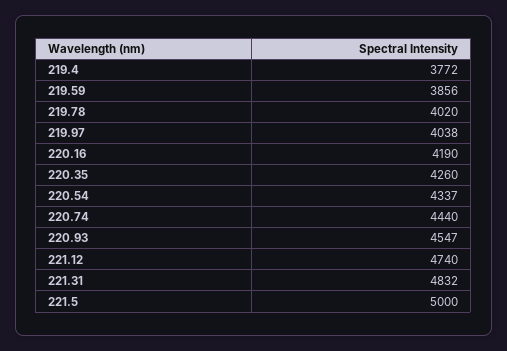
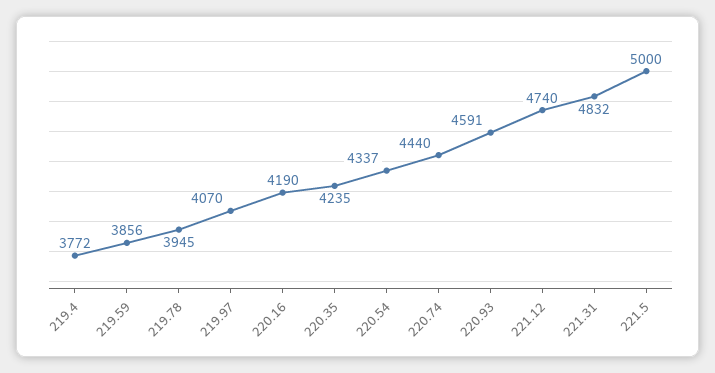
  {
    "219.4": 3772,
    "219.59": 3856,
-   "219.78": 4020,
+   "219.78": 3945,
-   "219.97": 4038,
+   "219.97": 4070,
    "220.16": 4190,
-   "220.35": 4260,
+   "220.35": 4235,
    "220.54": 4337,
    "220.74": 4440,
-   "220.93": 4547,
+   "220.93": 4591,
    "221.12": 4740,
    "221.31": 4832,
    "221.5": 5000
  }

